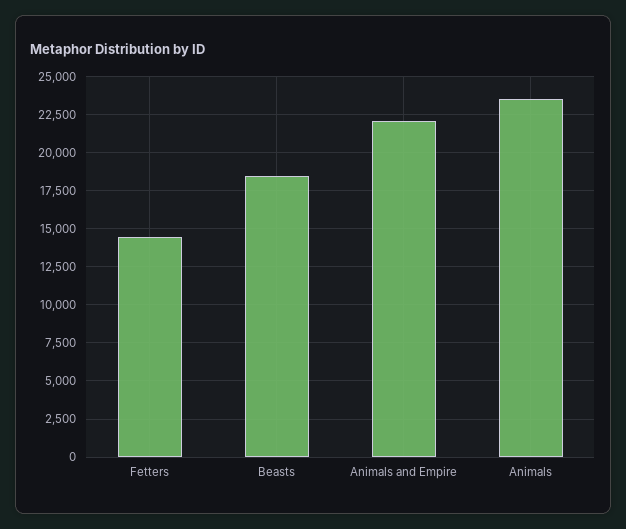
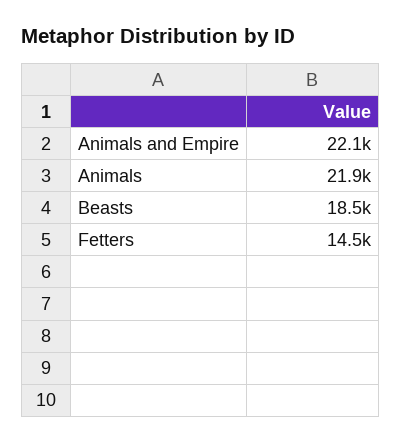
  {
    "Fetters": 14500,
    "Beasts": 18500,
    "Animals and Empire": 22100,
-   "Animals": 23500
+   "Animals": 21900
  }

